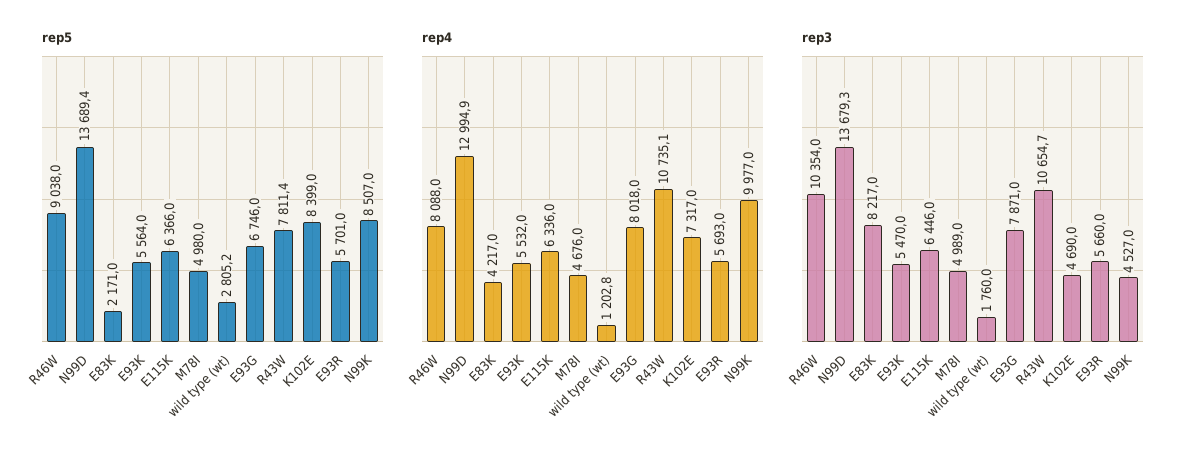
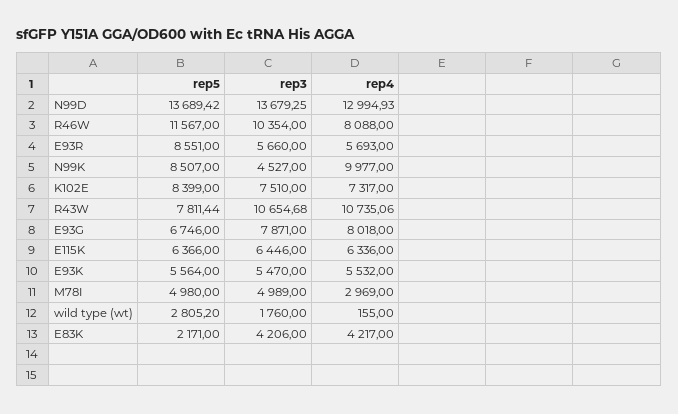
  {
    "rep5": {
-     "R46W": 9038,
+     "R46W": 11567,
      "N99D": 13689.42,
      "E83K": 2171,
      "E93K": 5564,
      "E115K": 6366,
      "M78I": 4980,
      "wild type (wt)": 2805.2,
      "E93G": 6746,
      "R43W": 7811.44,
      "K102E": 8399,
-     "E93R": 5701,
+     "E93R": 8551,
      "N99K": 8507
    },
    "rep4": {
      "R46W": 8088,
      "N99D": 12994.93,
      "E83K": 4217,
      "E93K": 5532,
      "E115K": 6336,
-     "M78I": 4676,
+     "M78I": 2969,
-     "wild type (wt)": 1202.8,
+     "wild type (wt)": 155,
      "E93G": 8018,
      "R43W": 10735.06,
      "K102E": 7317,
      "E93R": 5693,
      "N99K": 9977
    },
    "rep3": {
      "R46W": 10354,
      "N99D": 13679.25,
-     "E83K": 8217,
+     "E83K": 4206,
      "E93K": 5470,
      "E115K": 6446,
      "M78I": 4989,
      "wild type (wt)": 1760,
      "E93G": 7871,
      "R43W": 10654.68,
-     "K102E": 4690,
+     "K102E": 7510,
      "E93R": 5660,
      "N99K": 4527
    }
  }

